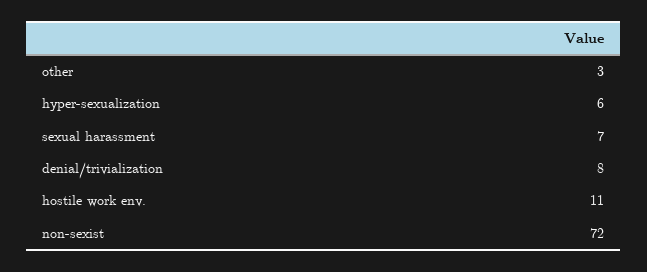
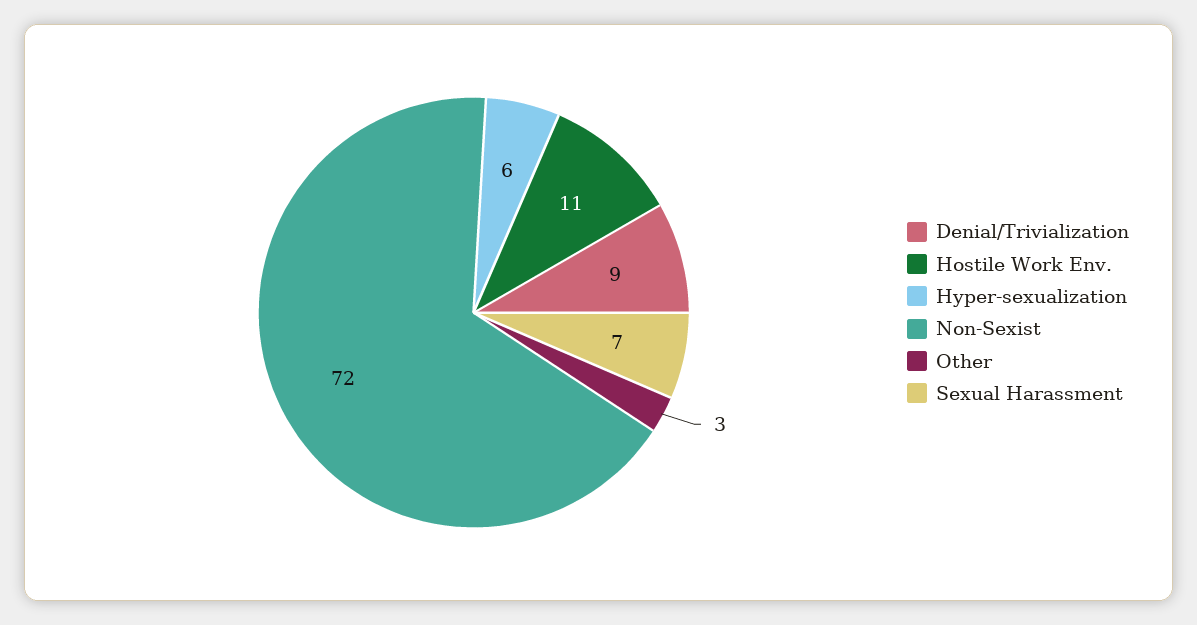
  {
    "other": 3,
    "hyper-sexualization": 6,
    "sexual harassment": 7,
-   "denial/trivialization": 8,
+   "denial/trivialization": 9,
    "hostile work env.": 11,
    "non-sexist": 72
  }

